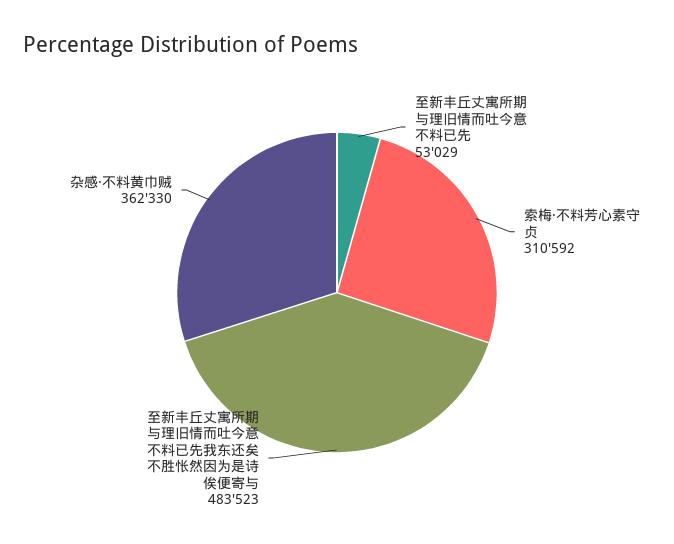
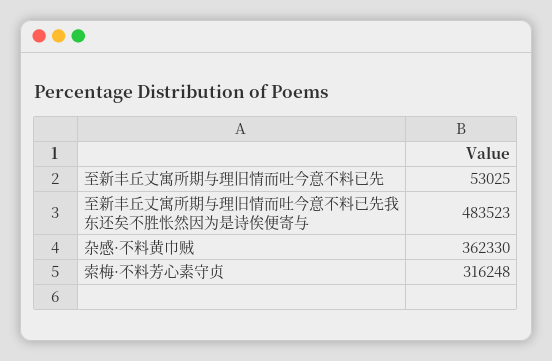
  {
-   "至新丰丘丈寓所期与理旧情而吐今意不料已先": 53029,
+   "至新丰丘丈寓所期与理旧情而吐今意不料已先": 53025,
-   "索梅·不料芳心素守贞": 310592,
+   "索梅·不料芳心素守贞": 316248,
    "至新丰丘丈寓所期与理旧情而吐今意不料已先我东还矣不胜怅然因为是诗俟便寄与": 483523,
    "杂感·不料黄巾贼": 362330
  }

